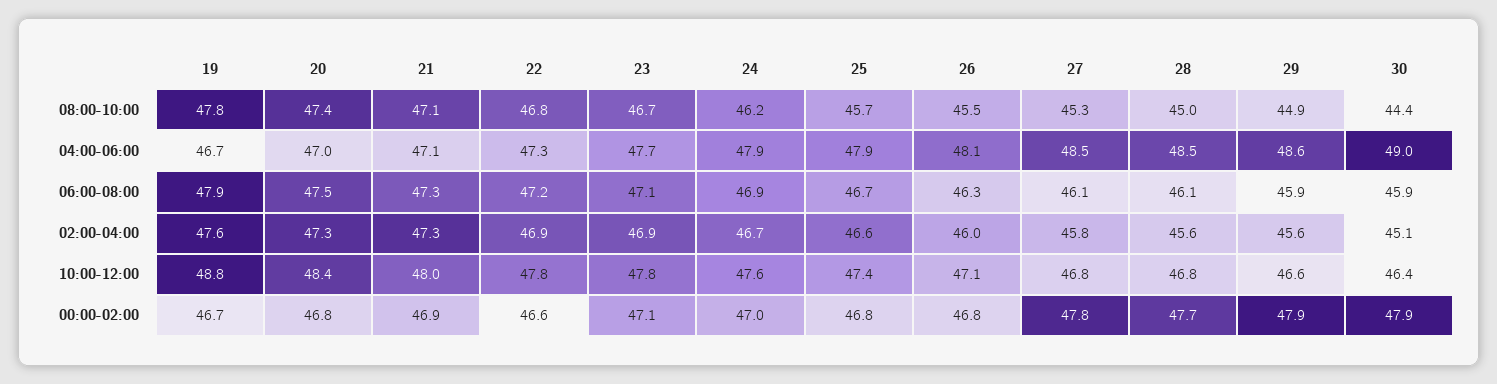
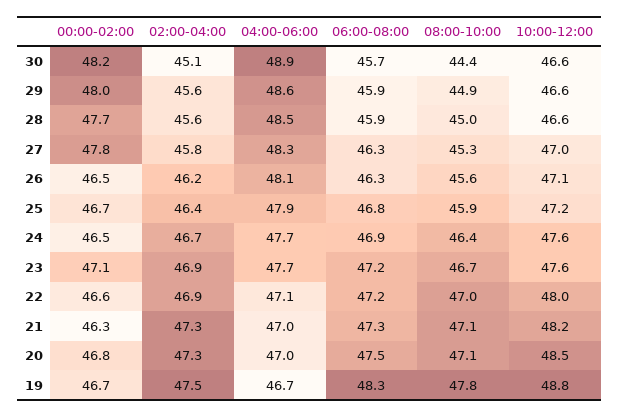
  {
    "19": {
      "08:00-10:00": 47.8,
      "04:00-06:00": 46.7,
-     "06:00-08:00": 47.9,
+     "06:00-08:00": 48.3,
-     "02:00-04:00": 47.6,
+     "02:00-04:00": 47.5,
      "10:00-12:00": 48.8,
      "00:00-02:00": 46.7
    },
    "20": {
-     "08:00-10:00": 47.4,
+     "08:00-10:00": 47.1,
      "04:00-06:00": 47,
      "06:00-08:00": 47.5,
      "02:00-04:00": 47.3,
-     "10:00-12:00": 48.4,
+     "10:00-12:00": 48.5,
      "00:00-02:00": 46.8
    },
    "21": {
      "08:00-10:00": 47.1,
-     "04:00-06:00": 47.1,
+     "04:00-06:00": 47,
      "06:00-08:00": 47.3,
      "02:00-04:00": 47.3,
-     "10:00-12:00": 48,
+     "10:00-12:00": 48.2,
-     "00:00-02:00": 46.9
+     "00:00-02:00": 46.3
    },
    "22": {
-     "08:00-10:00": 46.8,
+     "08:00-10:00": 47,
-     "04:00-06:00": 47.3,
+     "04:00-06:00": 47.1,
      "06:00-08:00": 47.2,
      "02:00-04:00": 46.9,
-     "10:00-12:00": 47.8,
+     "10:00-12:00": 48,
      "00:00-02:00": 46.6
    },
    "23": {
      "08:00-10:00": 46.7,
      "04:00-06:00": 47.7,
-     "06:00-08:00": 47.1,
+     "06:00-08:00": 47.2,
      "02:00-04:00": 46.9,
-     "10:00-12:00": 47.8,
+     "10:00-12:00": 47.6,
      "00:00-02:00": 47.1
    },
    "24": {
-     "08:00-10:00": 46.2,
+     "08:00-10:00": 46.4,
-     "04:00-06:00": 47.9,
+     "04:00-06:00": 47.7,
      "06:00-08:00": 46.9,
      "02:00-04:00": 46.7,
      "10:00-12:00": 47.6,
-     "00:00-02:00": 47
+     "00:00-02:00": 46.5
    },
    "25": {
-     "08:00-10:00": 45.7,
+     "08:00-10:00": 45.9,
      "04:00-06:00": 47.9,
-     "06:00-08:00": 46.7,
+     "06:00-08:00": 46.8,
-     "02:00-04:00": 46.6,
+     "02:00-04:00": 46.4,
-     "10:00-12:00": 47.4,
+     "10:00-12:00": 47.2,
-     "00:00-02:00": 46.8
+     "00:00-02:00": 46.7
    },
    "26": {
-     "08:00-10:00": 45.5,
+     "08:00-10:00": 45.6,
      "04:00-06:00": 48.1,
      "06:00-08:00": 46.3,
-     "02:00-04:00": 46,
+     "02:00-04:00": 46.2,
      "10:00-12:00": 47.1,
-     "00:00-02:00": 46.8
+     "00:00-02:00": 46.5
    },
    "27": {
      "08:00-10:00": 45.3,
-     "04:00-06:00": 48.5,
+     "04:00-06:00": 48.3,
-     "06:00-08:00": 46.1,
+     "06:00-08:00": 46.3,
      "02:00-04:00": 45.8,
-     "10:00-12:00": 46.8,
+     "10:00-12:00": 47,
      "00:00-02:00": 47.8
    },
    "28": {
      "08:00-10:00": 45,
      "04:00-06:00": 48.5,
-     "06:00-08:00": 46.1,
+     "06:00-08:00": 45.9,
      "02:00-04:00": 45.6,
-     "10:00-12:00": 46.8,
+     "10:00-12:00": 46.6,
      "00:00-02:00": 47.7
    },
    "29": {
      "08:00-10:00": 44.9,
      "04:00-06:00": 48.6,
      "06:00-08:00": 45.9,
      "02:00-04:00": 45.6,
      "10:00-12:00": 46.6,
-     "00:00-02:00": 47.9
+     "00:00-02:00": 48
    },
    "30": {
      "08:00-10:00": 44.4,
-     "04:00-06:00": 49,
+     "04:00-06:00": 48.9,
-     "06:00-08:00": 45.9,
+     "06:00-08:00": 45.7,
      "02:00-04:00": 45.1,
-     "10:00-12:00": 46.4,
+     "10:00-12:00": 46.6,
-     "00:00-02:00": 47.9
+     "00:00-02:00": 48.2
    }
  }

